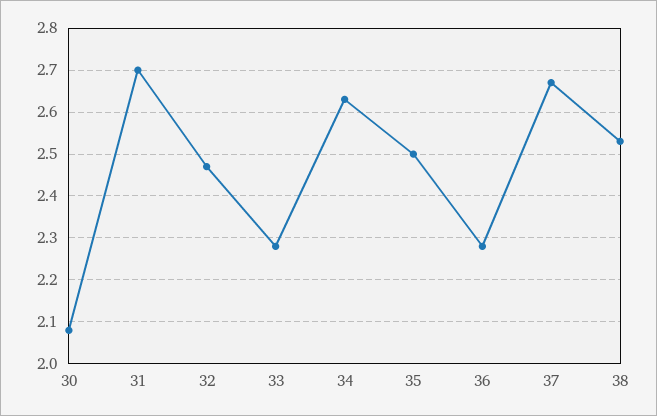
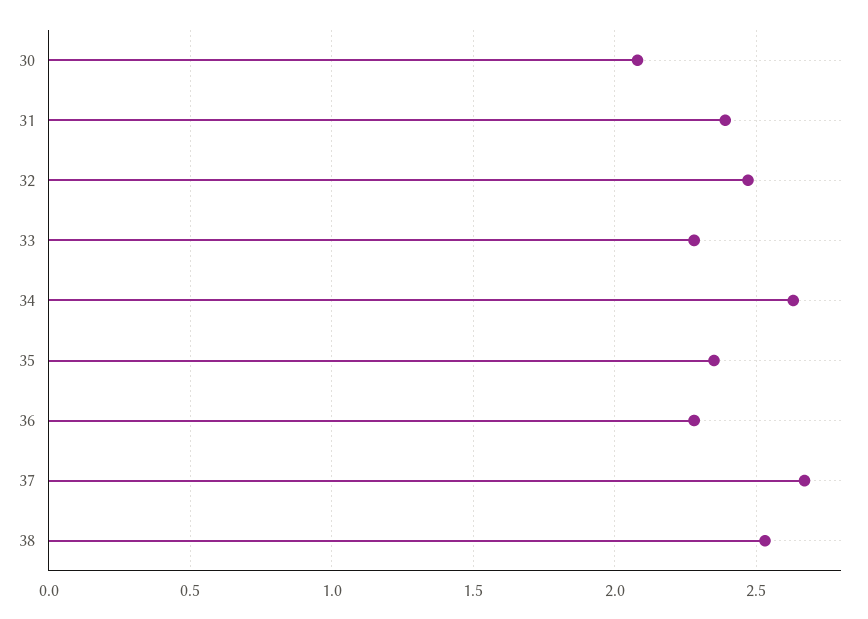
  {
    "30": 2.1,
-   "31": 2.7,
+   "31": 2.4,
    "32": 2.45,
    "33": 2.3,
    "34": 2.65,
-   "35": 2.5,
+   "35": 2.35,
    "36": 2.3,
    "37": 2.65,
    "38": 2.55
  }

